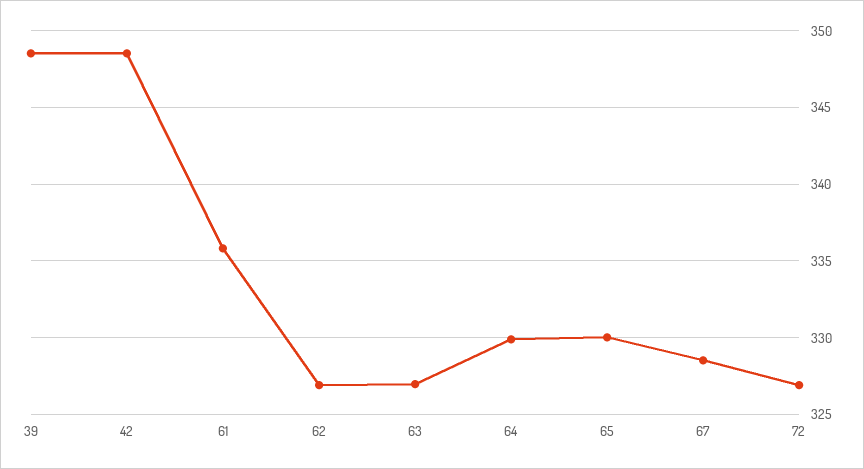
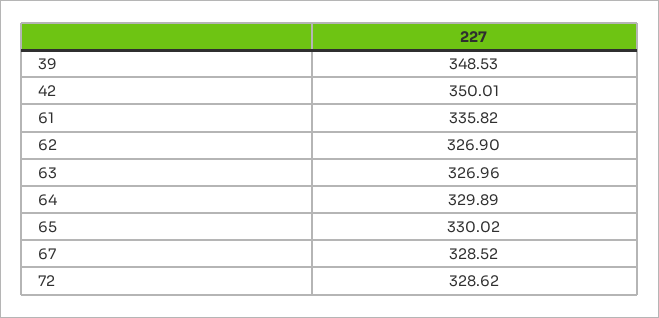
  {
    "39": 348.53,
-   "42": 348.5,
+   "42": 350.01,
    "61": 335.82,
    "62": 326.9,
    "63": 326.96,
    "64": 329.89,
    "65": 330.02,
    "67": 328.52,
-   "72": 327
+   "72": 328.62
  }

